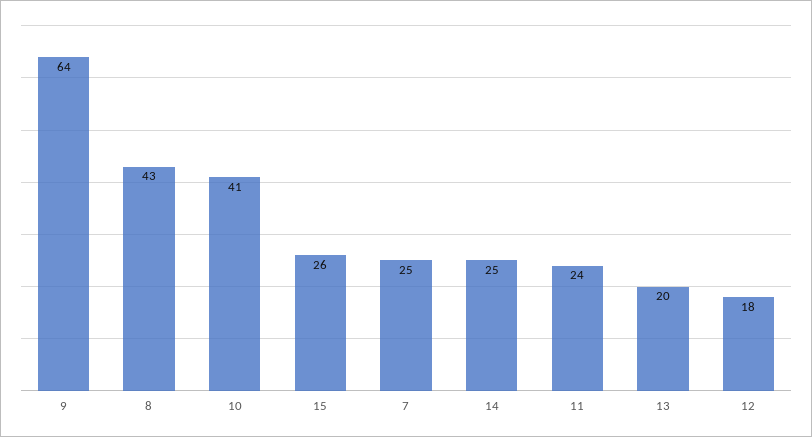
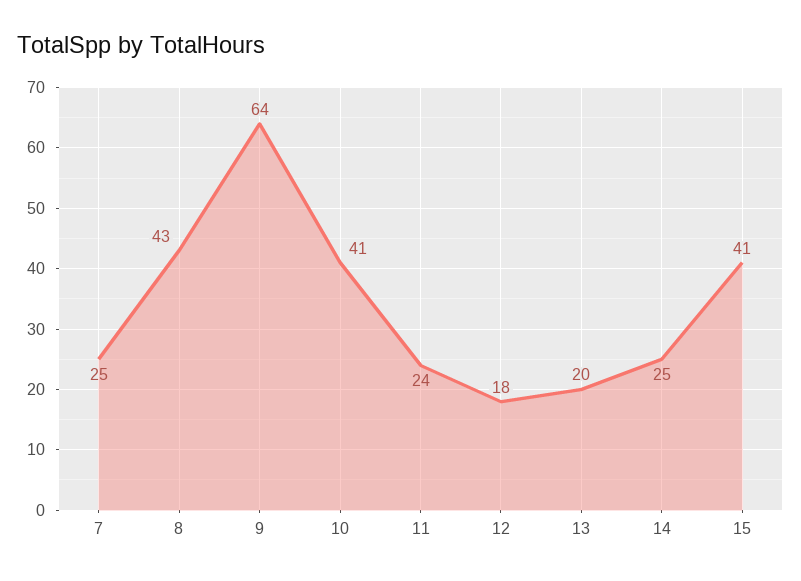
  {
    "9": 64,
    "8": 43,
    "10": 41,
-   "15": 26,
+   "15": 41,
    "7": 25,
    "14": 25,
    "11": 24,
    "13": 20,
    "12": 18
  }

